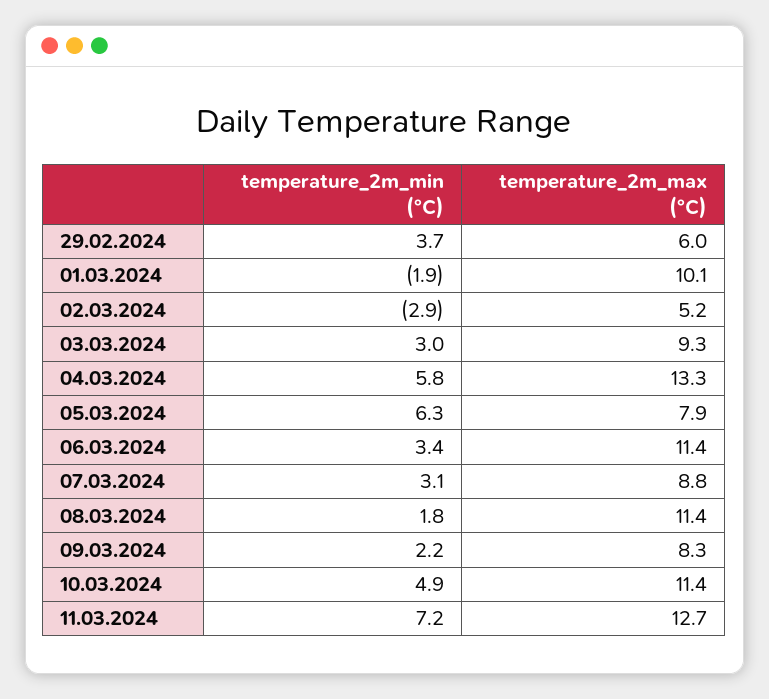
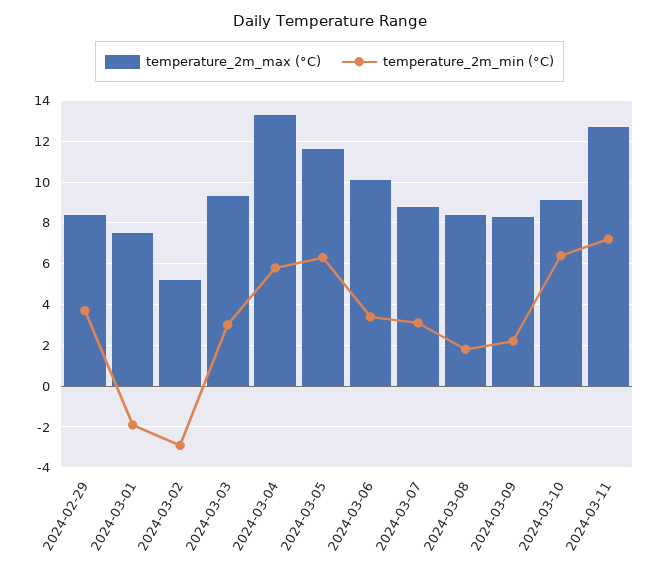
  {
    "temperature_2m_min (°C)": {
      "29.02.2024": 3.7,
      "01.03.2024": -1.9,
      "02.03.2024": -2.9,
      "03.03.2024": 3,
      "04.03.2024": 5.8,
      "05.03.2024": 6.3,
      "06.03.2024": 3.4,
      "07.03.2024": 3.1,
      "08.03.2024": 1.8,
      "09.03.2024": 2.2,
-     "10.03.2024": 4.9,
+     "10.03.2024": 6.5,
      "11.03.2024": 7.2
    },
    "temperature_2m_max (°C)": {
-     "29.02.2024": 6,
+     "29.02.2024": 8.5,
-     "01.03.2024": 10.1,
+     "01.03.2024": 7.5,
      "02.03.2024": 5.2,
      "03.03.2024": 9.3,
      "04.03.2024": 13.3,
-     "05.03.2024": 7.9,
+     "05.03.2024": 11.5,
-     "06.03.2024": 11.4,
+     "06.03.2024": 10,
      "07.03.2024": 8.8,
-     "08.03.2024": 11.4,
+     "08.03.2024": 8.5,
      "09.03.2024": 8.3,
-     "10.03.2024": 11.4,
+     "10.03.2024": 9,
      "11.03.2024": 12.7
    }
  }

